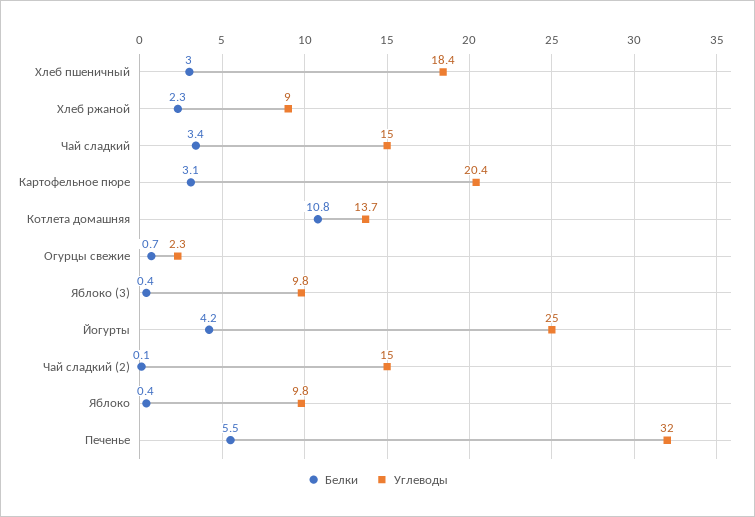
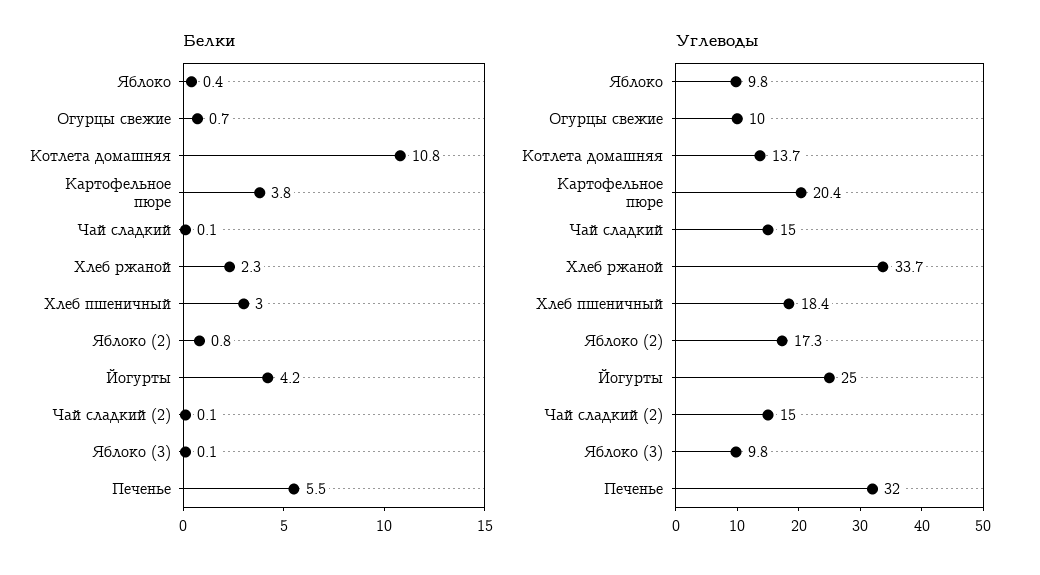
  {
    "Белки": {
      "Хлеб пшеничный": 3,
      "Хлеб ржаной": 2.3,
-     "Чай сладкий": 3.4,
+     "Чай сладкий": 0.1,
-     "Картофельное пюре": 3.1,
+     "Картофельное пюре": 3.8,
      "Котлета домашняя": 10.8,
      "Огурцы свежие": 0.7,
-     "Яблоко (3)": 0.4,
+     "Яблоко (3)": 0.1,
      "Йогурты": 4.2,
      "Чай сладкий (2)": 0.1,
      "Яблоко": 0.4,
-     "Печенье": 5.5
+     "Печенье": 5.5,
+     "Яблоко (2)": 0.8
    },
    "Углеводы": {
      "Хлеб пшеничный": 18.4,
-     "Хлеб ржаной": 9,
+     "Хлеб ржаной": 33.7,
      "Чай сладкий": 15,
      "Картофельное пюре": 20.4,
      "Котлета домашняя": 13.7,
-     "Огурцы свежие": 2.3,
+     "Огурцы свежие": 10,
      "Яблоко (3)": 9.8,
      "Йогурты": 25,
      "Чай сладкий (2)": 15,
      "Яблоко": 9.8,
-     "Печенье": 32
+     "Печенье": 32,
+     "Яблоко (2)": 17.3
    }
  }

